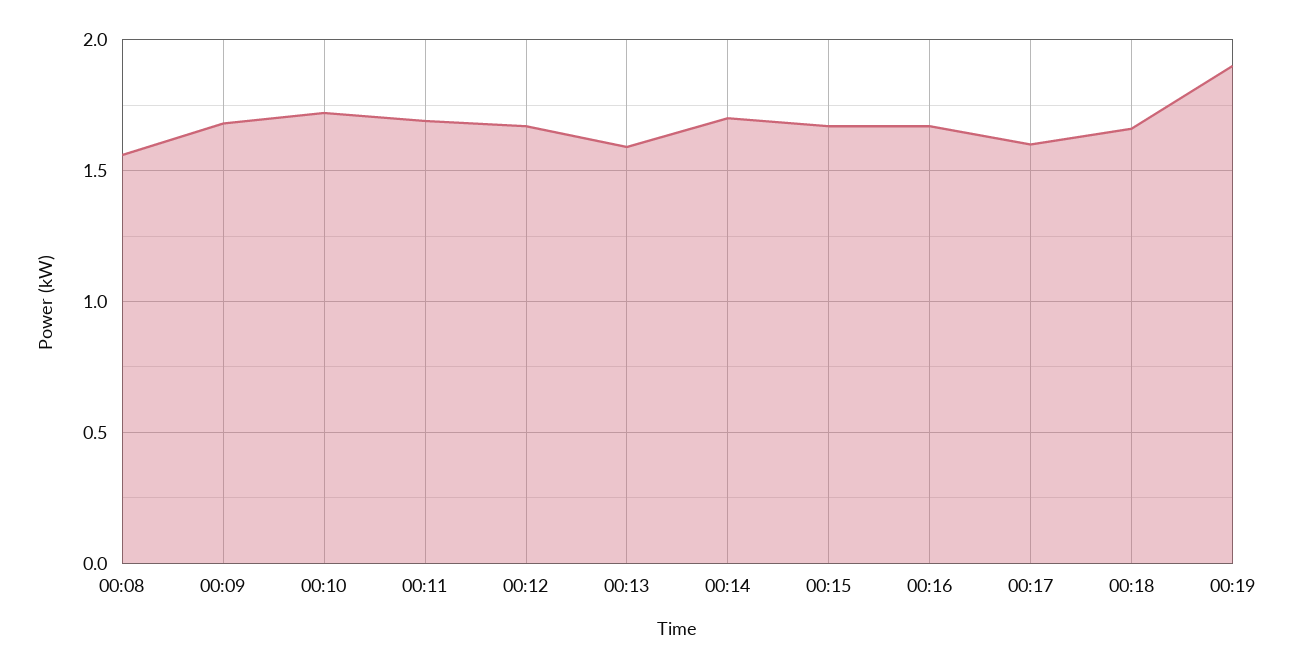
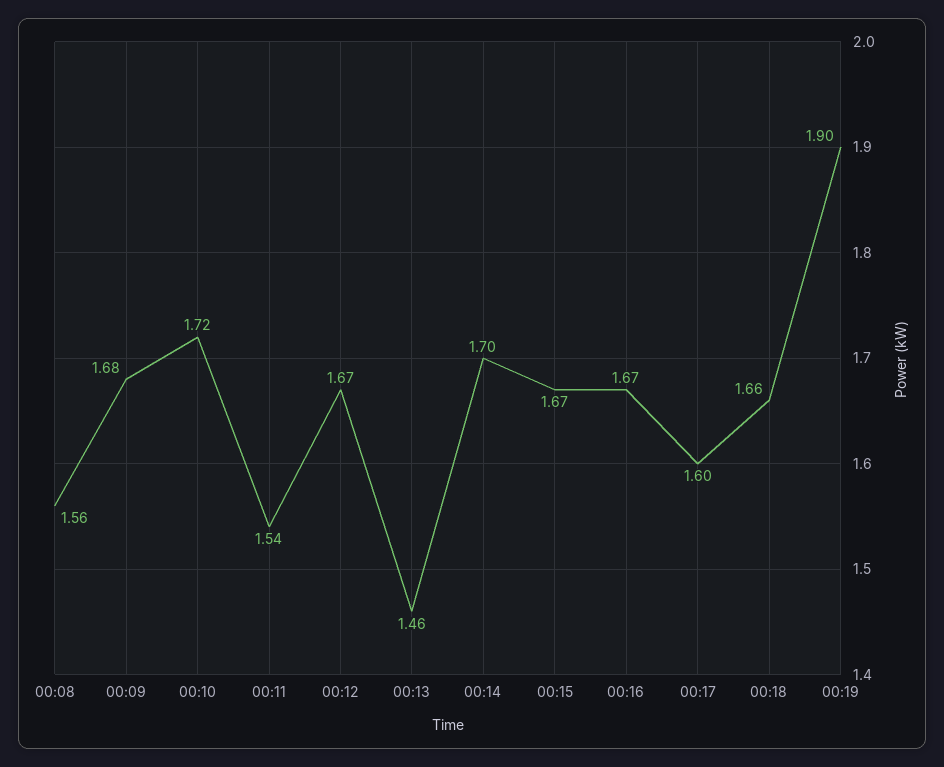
  {
    "00:08": 1.56,
    "00:09": 1.68,
    "00:10": 1.72,
-   "00:11": 1.7,
+   "00:11": 1.54,
    "00:12": 1.67,
-   "00:13": 1.6,
+   "00:13": 1.46,
    "00:14": 1.7,
    "00:15": 1.67,
    "00:16": 1.67,
    "00:17": 1.6,
    "00:18": 1.66,
    "00:19": 1.9
  }

